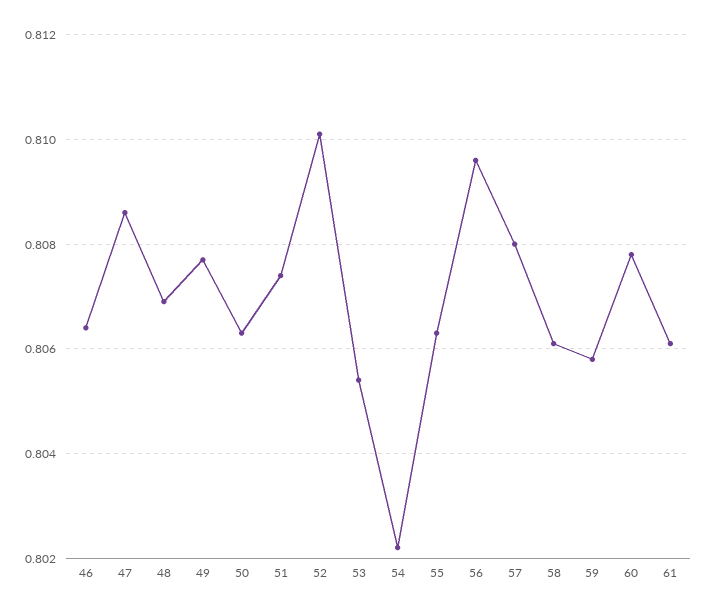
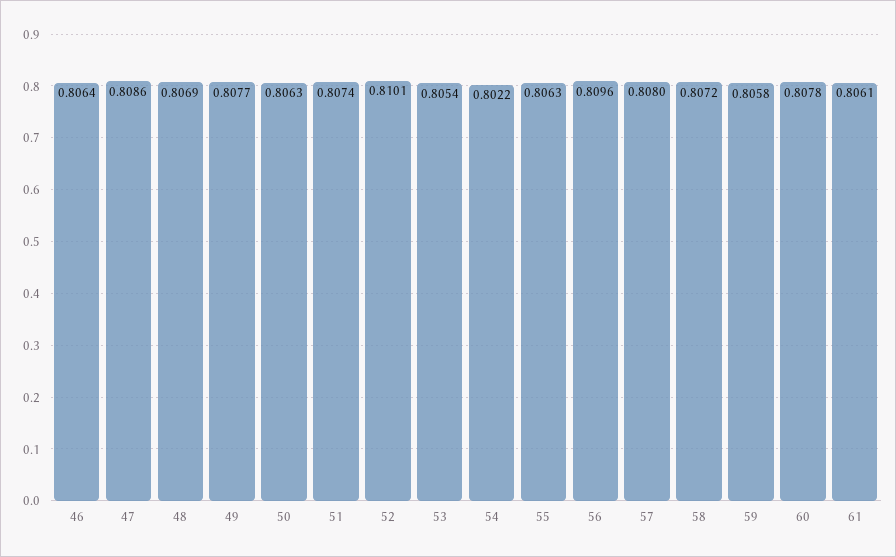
  {
    "46": 0.8064,
    "47": 0.8086,
    "48": 0.8069,
    "49": 0.8077,
    "50": 0.8063,
    "51": 0.8074,
    "52": 0.8101,
    "53": 0.8054,
    "54": 0.8022,
    "55": 0.8063,
    "56": 0.8096,
    "57": 0.808,
-   "58": 0.806,
+   "58": 0.8072,
    "59": 0.8058,
    "60": 0.8078,
    "61": 0.8061
  }

